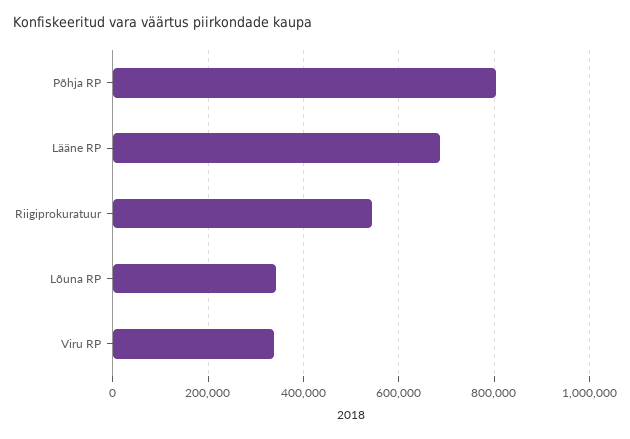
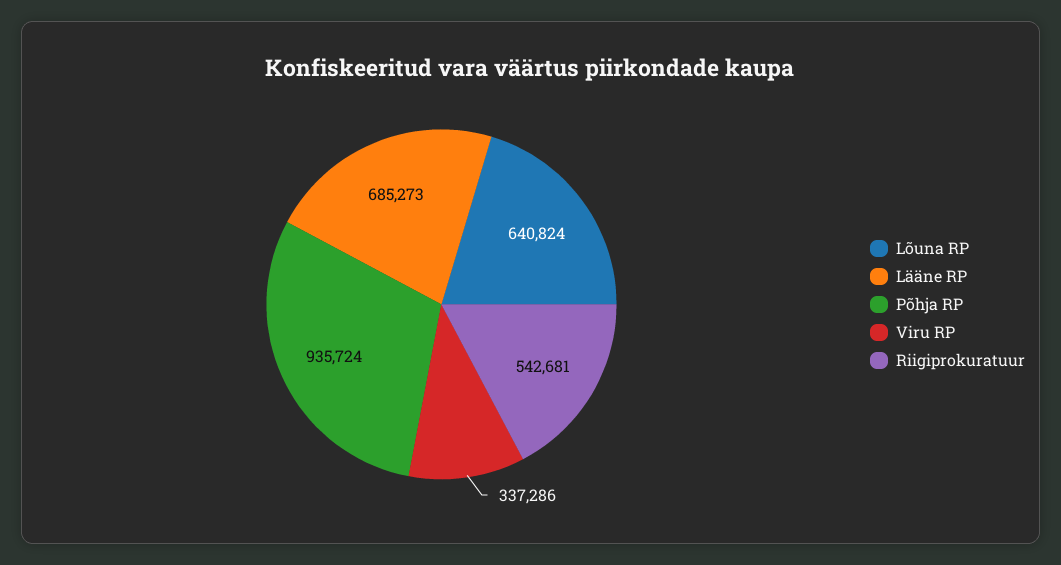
  {
-   "Põhja RP": 800000,
+   "Põhja RP": 935724,
    "Lääne RP": 685273,
    "Riigiprokuratuur": 542681,
-   "Lõuna RP": 340000,
+   "Lõuna RP": 640824,
    "Viru RP": 337286
  }

